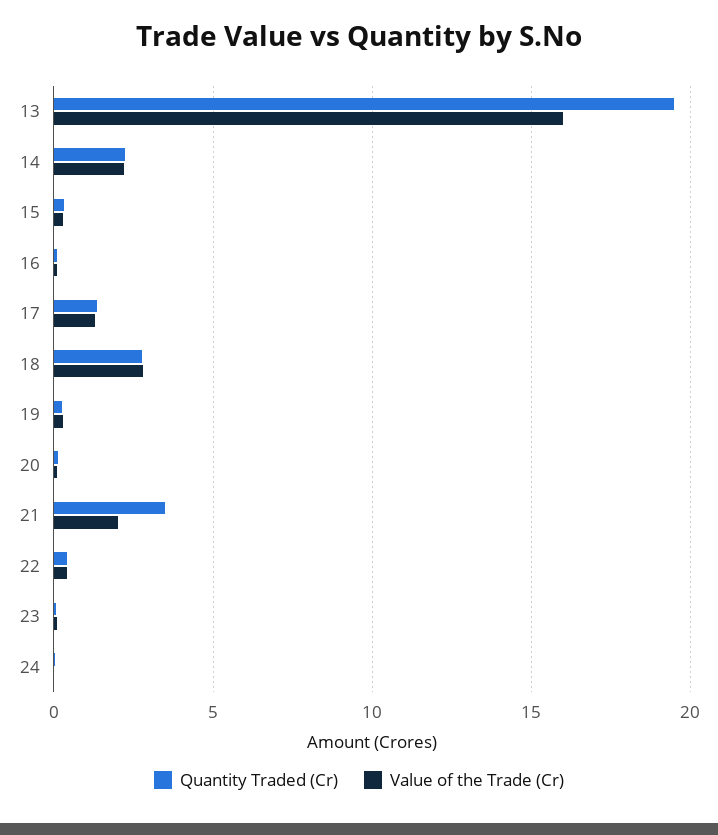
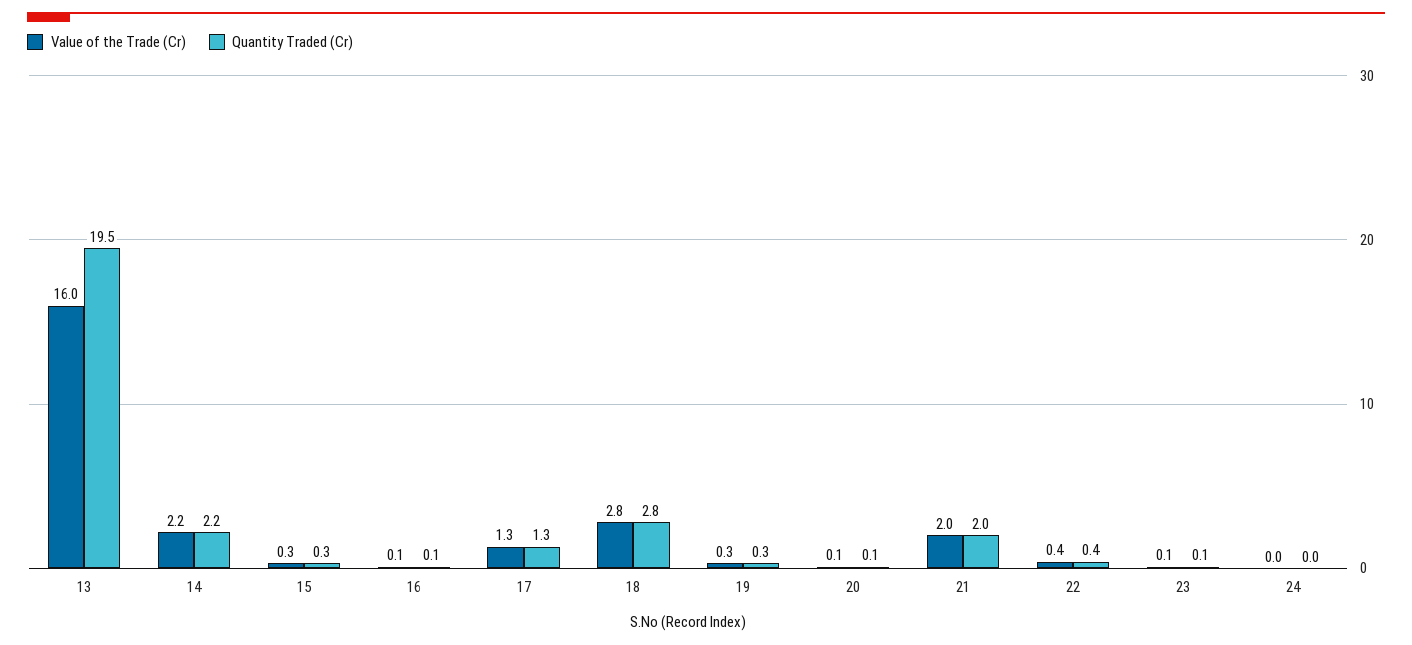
  {
    "Quantity Traded (Cr)": {
      "13": 19.5,
      "14": 2.2,
      "15": 0.3,
      "16": 0.1,
      "17": 1.3,
      "18": 2.8,
      "19": 0.3,
      "20": 0.1,
-     "21": 3.5,
+     "21": 2,
      "22": 0.4,
      "23": 0.1,
      "24": 0
    },
    "Value of the Trade (Cr)": {
      "13": 16,
      "14": 2.2,
      "15": 0.3,
      "16": 0.1,
      "17": 1.3,
      "18": 2.8,
      "19": 0.3,
      "20": 0.1,
      "21": 2,
      "22": 0.4,
      "23": 0.1,
      "24": 0
    }
  }

